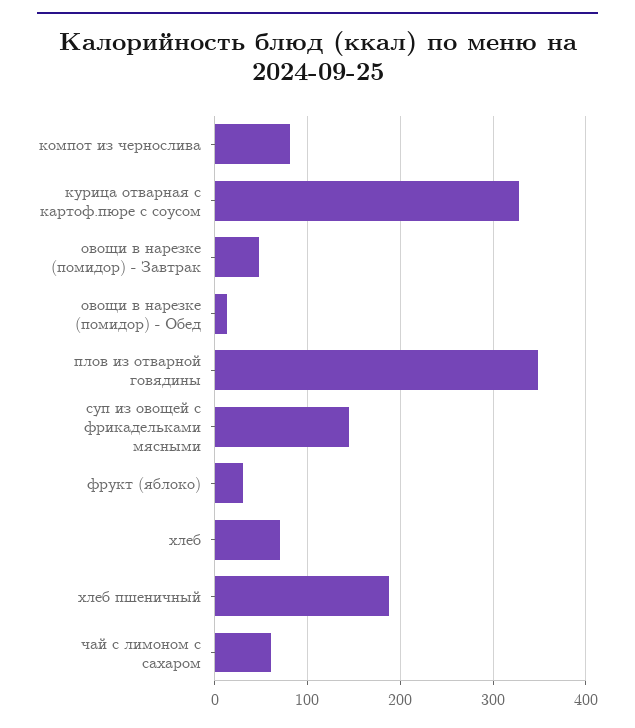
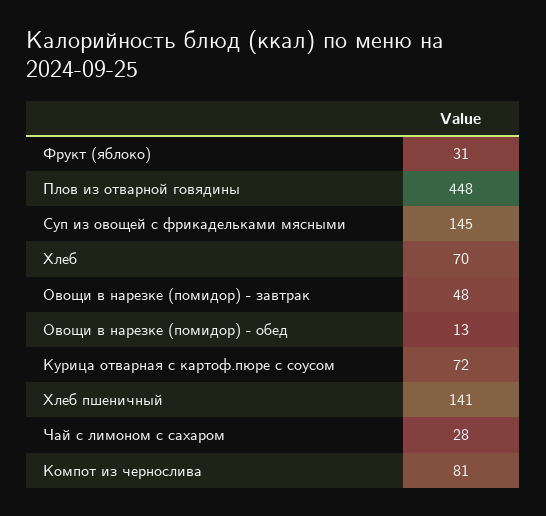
  {
    "компот из чернослива": 81,
-   "курица отварная с картоф.пюре с соусом": 330,
+   "курица отварная с картоф.пюре с соусом": 72,
    "овощи в нарезке (помидор) - Завтрак": 48,
    "овощи в нарезке (помидор) - Обед": 13,
-   "плов из отварной говядины": 350,
+   "плов из отварной говядины": 448,
    "суп из овощей с фрикадельками мясными": 145,
    "фрукт (яблоко)": 31,
    "хлеб": 70,
-   "хлеб пшеничный": 190,
+   "хлеб пшеничный": 141,
-   "чай с лимоном с сахаром": 60
+   "чай с лимоном с сахаром": 28
  }

